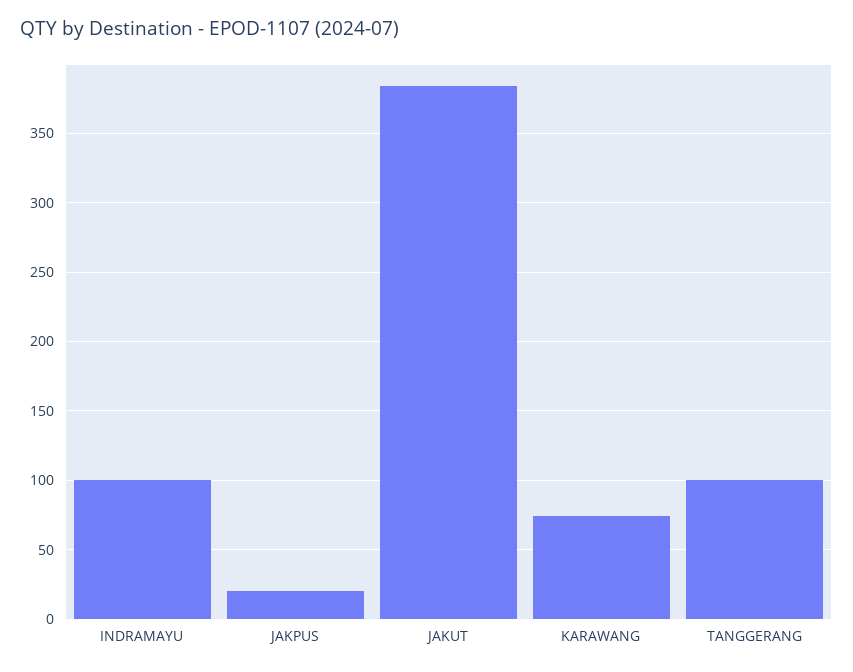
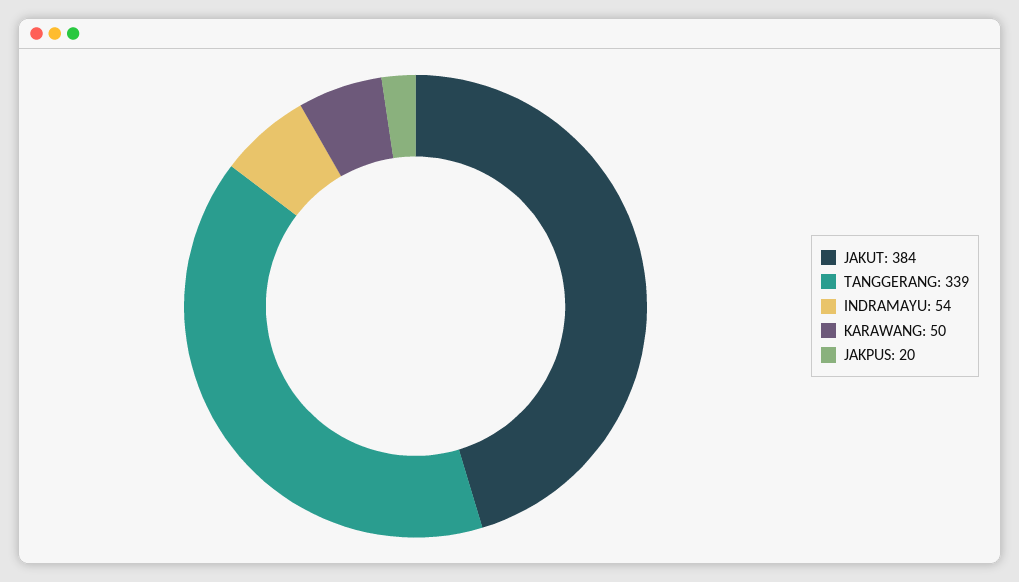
  {
-   "INDRAMAYU": 100,
+   "INDRAMAYU": 54,
    "JAKPUS": 20,
    "JAKUT": 384,
-   "KARAWANG": 75,
+   "KARAWANG": 50,
-   "TANGGERANG": 100
+   "TANGGERANG": 339
  }

